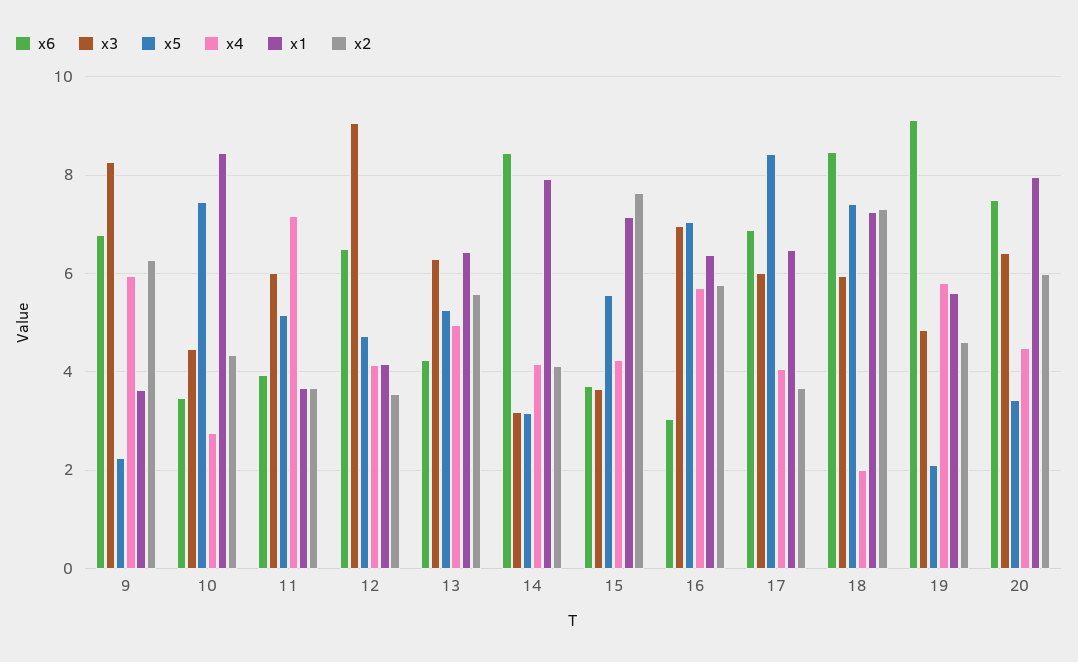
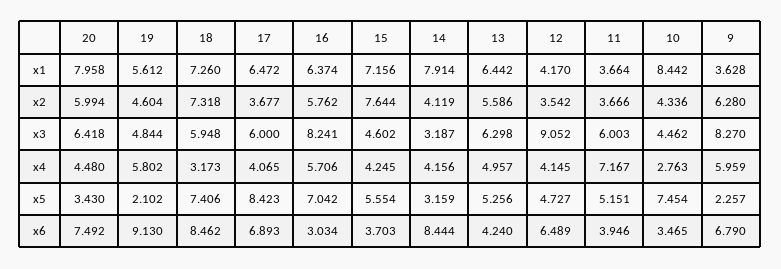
  {
    "x6": {
      "9": 6.79,
      "10": 3.465,
      "11": 3.946,
      "12": 6.489,
      "13": 4.24,
      "14": 8.444,
      "15": 3.703,
      "16": 3.034,
      "17": 6.893,
      "18": 8.462,
      "19": 9.13,
      "20": 7.492
    },
    "x3": {
      "9": 8.27,
      "10": 4.462,
      "11": 6.003,
      "12": 9.052,
      "13": 6.298,
      "14": 3.187,
-     "15": 3.6,
+     "15": 4.602,
-     "16": 7,
+     "16": 8.241,
      "17": 6,
      "18": 5.948,
      "19": 4.844,
      "20": 6.418
    },
    "x5": {
      "9": 2.257,
      "10": 7.454,
      "11": 5.151,
      "12": 4.727,
      "13": 5.256,
      "14": 3.159,
      "15": 5.554,
      "16": 7.042,
      "17": 8.423,
      "18": 7.406,
      "19": 2.102,
      "20": 3.43
    },
    "x4": {
      "9": 5.959,
      "10": 2.763,
      "11": 7.167,
      "12": 4.145,
      "13": 4.957,
      "14": 4.156,
      "15": 4.245,
      "16": 5.706,
      "17": 4.065,
-     "18": 2,
+     "18": 3.173,
      "19": 5.802,
      "20": 4.48
    },
    "x1": {
      "9": 3.628,
      "10": 8.442,
      "11": 3.664,
      "12": 4.17,
      "13": 6.442,
      "14": 7.914,
      "15": 7.156,
      "16": 6.374,
      "17": 6.472,
      "18": 7.26,
      "19": 5.612,
      "20": 7.958
    },
    "x2": {
      "9": 6.28,
      "10": 4.336,
      "11": 3.666,
      "12": 3.542,
      "13": 5.586,
      "14": 4.119,
      "15": 7.644,
      "16": 5.762,
      "17": 3.677,
      "18": 7.318,
      "19": 4.604,
      "20": 5.994
    }
  }

